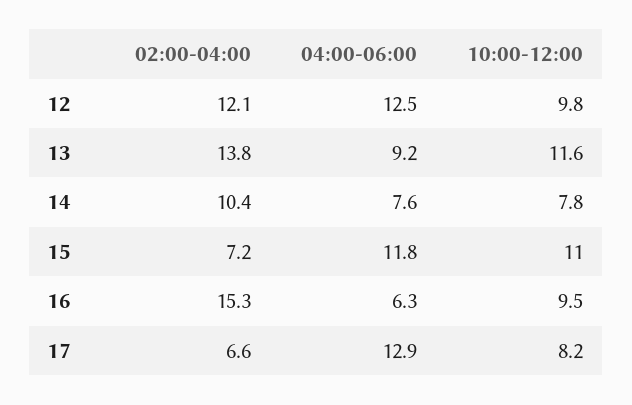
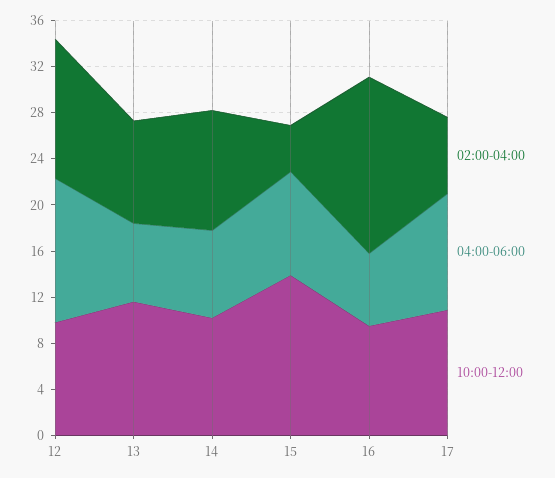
  {
    "02:00-04:00": {
      "12": 12.1,
-     "13": 13.8,
+     "13": 9,
      "14": 10.4,
-     "15": 7.2,
+     "15": 4,
      "16": 15.3,
      "17": 6.6
    },
    "04:00-06:00": {
      "12": 12.5,
-     "13": 9.2,
+     "13": 7,
      "14": 7.6,
-     "15": 11.8,
+     "15": 9,
      "16": 6.3,
-     "17": 12.9
+     "17": 10
    },
    "10:00-12:00": {
      "12": 9.8,
      "13": 11.6,
-     "14": 7.8,
+     "14": 10,
-     "15": 11,
+     "15": 14,
      "16": 9.5,
-     "17": 8.2
+     "17": 11
    }
  }

